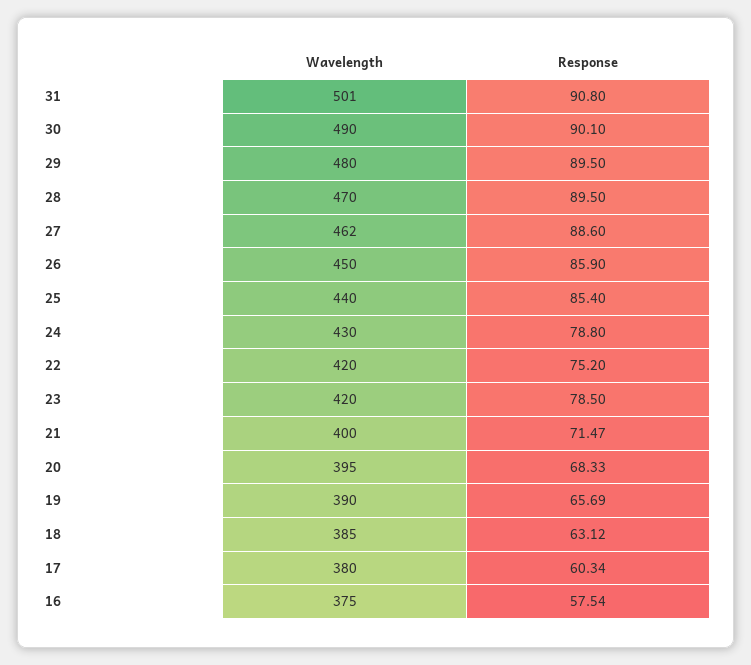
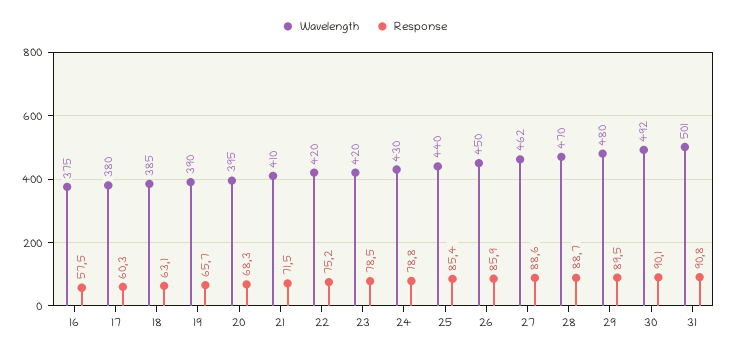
  {
    "Wavelength": {
      "31": 501,
-     "30": 490,
+     "30": 492,
      "29": 480,
      "28": 470,
      "27": 462,
      "26": 450,
      "25": 440,
      "24": 430,
      "22": 420,
      "23": 420,
-     "21": 400,
+     "21": 410,
      "20": 395,
      "19": 390,
      "18": 385,
      "17": 380,
      "16": 375
    },
    "Response": {
      "31": 90.8,
      "30": 90.1,
      "29": 89.5,
-     "28": 89.5,
+     "28": 88.7,
      "27": 88.6,
      "26": 85.9,
      "25": 85.4,
      "24": 78.8,
      "22": 75.2,
      "23": 78.5,
      "21": 71.47,
      "20": 68.33,
      "19": 65.69,
      "18": 63.12,
      "17": 60.34,
      "16": 57.54
    }
  }

